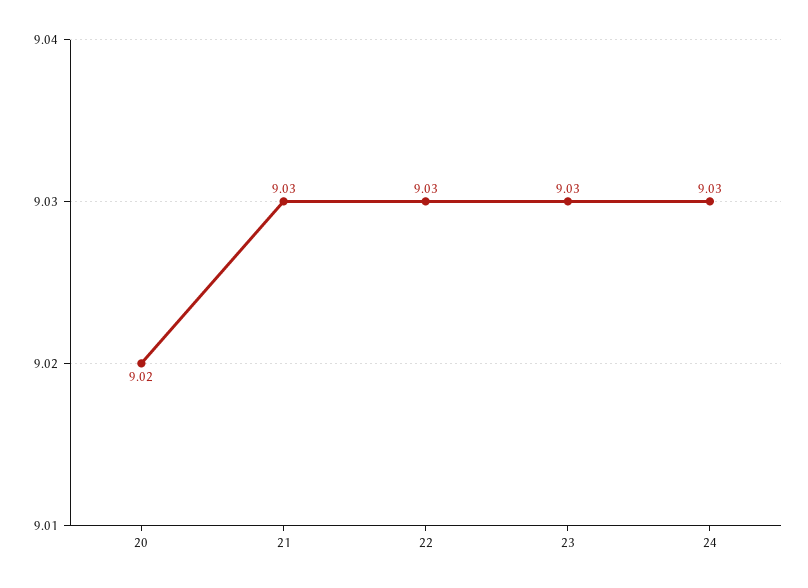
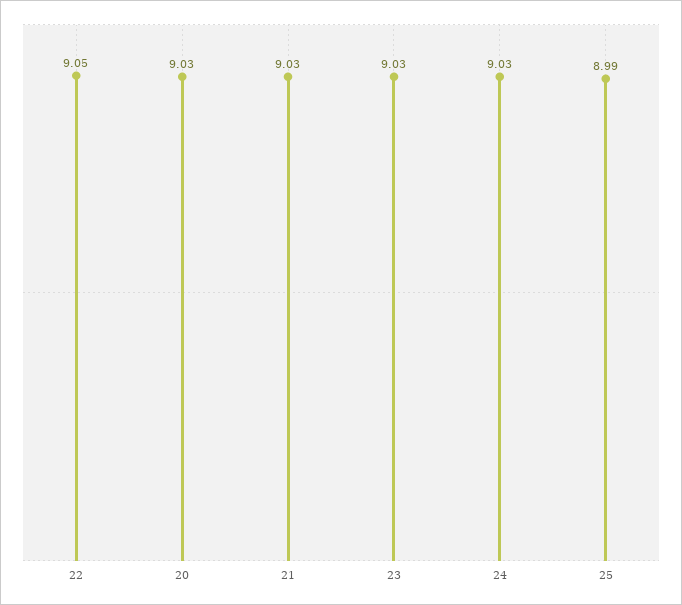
  {
-   "20": 9.02,
+   "20": 9.03,
    "21": 9.03,
-   "22": 9.03,
+   "22": 9.05,
    "23": 9.03,
-   "24": 9.03
+   "24": 9.03,
+   "25": 8.99
  }

